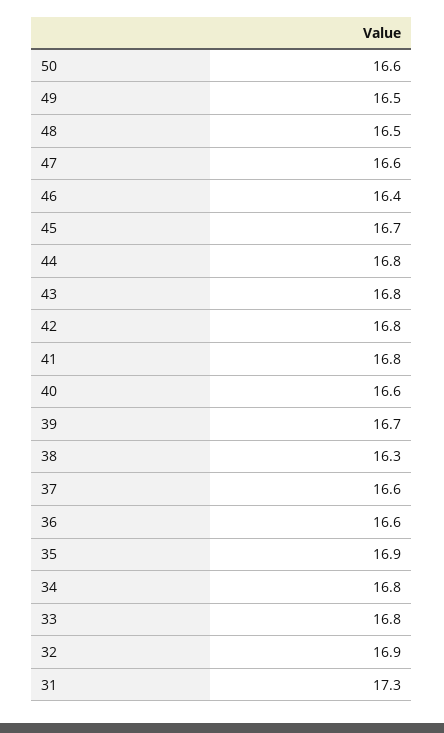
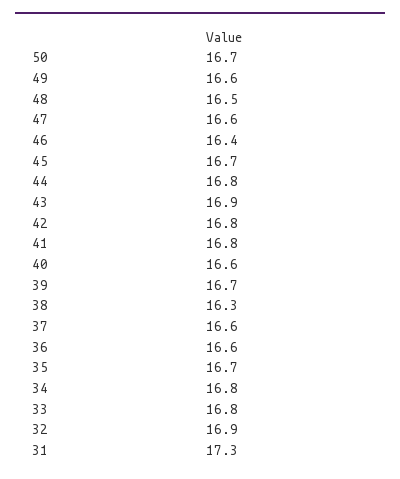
  {
-   "50": 16.6,
+   "50": 16.7,
-   "49": 16.5,
+   "49": 16.6,
    "48": 16.5,
    "47": 16.6,
    "46": 16.4,
    "45": 16.7,
    "44": 16.8,
-   "43": 16.8,
+   "43": 16.9,
    "42": 16.8,
    "41": 16.8,
    "40": 16.6,
    "39": 16.7,
    "38": 16.3,
    "37": 16.6,
    "36": 16.6,
-   "35": 16.9,
+   "35": 16.7,
    "34": 16.8,
    "33": 16.8,
    "32": 16.9,
    "31": 17.3
  }

